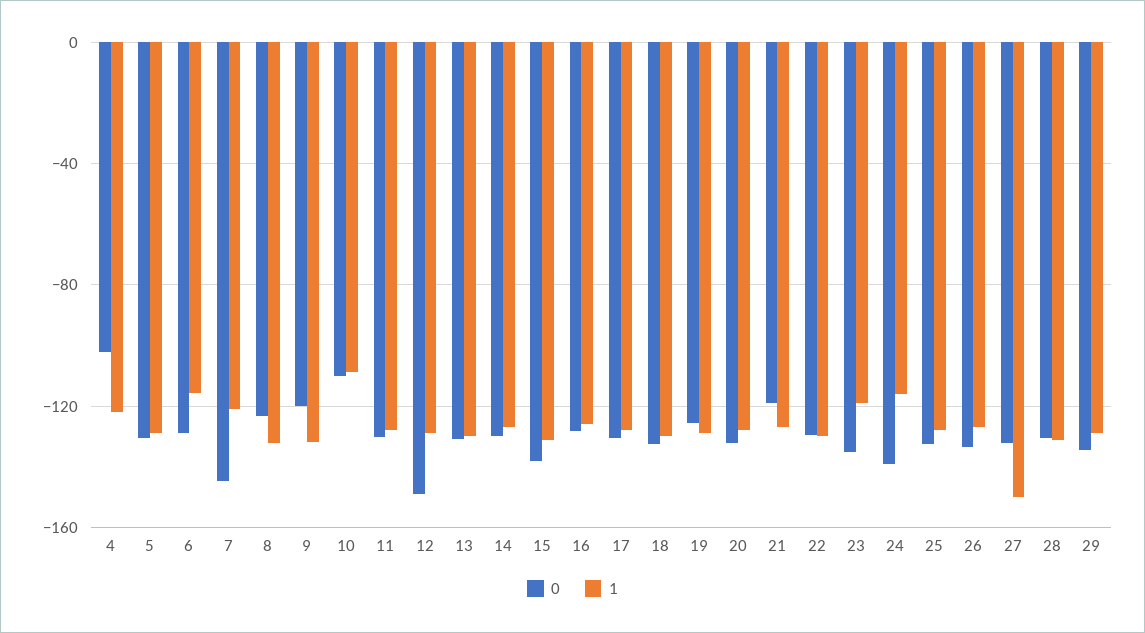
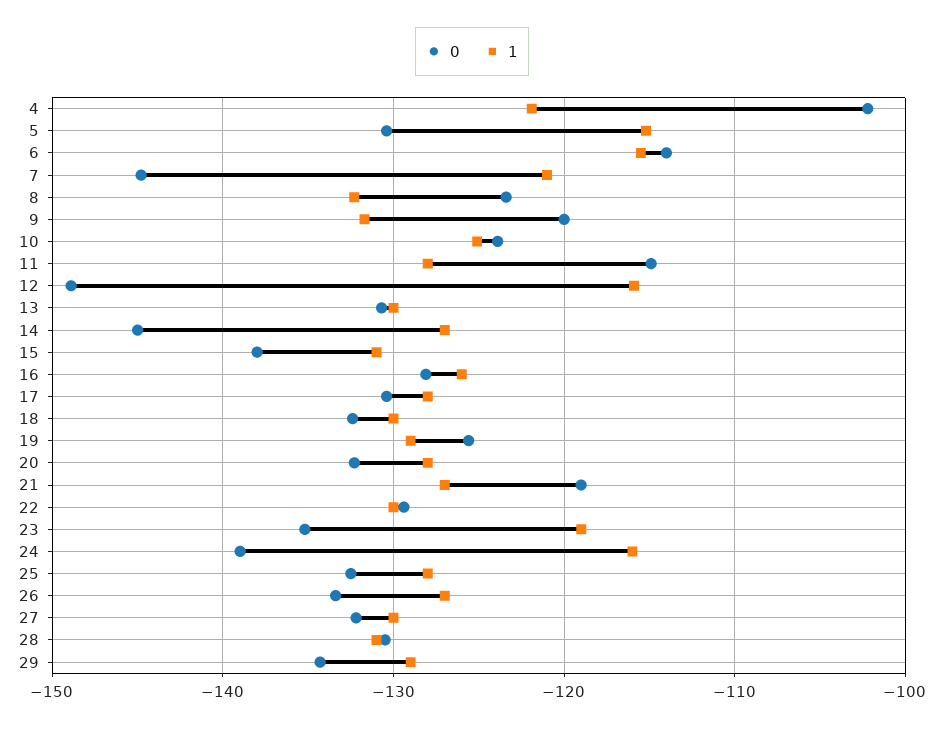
  {
    "0": {
      "4": -102,
      "5": -130,
-     "6": -130,
+     "6": -114,
      "7": -145,
      "8": -123,
      "9": -120,
-     "10": -110,
+     "10": -124,
-     "11": -130,
+     "11": -115,
      "12": -149,
      "13": -131,
-     "14": -130,
+     "14": -145,
      "15": -138,
      "16": -128,
      "17": -130,
      "18": -132,
      "19": -126,
      "20": -132,
      "21": -119,
      "22": -129,
      "23": -135,
      "24": -139,
      "25": -133,
      "26": -133,
      "27": -132,
      "28": -131,
      "29": -134
    },
    "1": {
      "4": -122,
-     "5": -130,
+     "5": -115,
      "6": -116,
      "7": -121,
      "8": -132,
      "9": -132,
-     "10": -110,
+     "10": -125,
      "11": -128,
-     "12": -130,
+     "12": -116,
      "13": -130,
      "14": -127,
      "15": -131,
      "16": -126,
      "17": -128,
      "18": -130,
      "19": -129,
      "20": -128,
      "21": -127,
      "22": -130,
      "23": -119,
      "24": -116,
      "25": -128,
      "26": -127,
-     "27": -150,
+     "27": -130,
      "28": -131,
      "29": -129
    }
  }

